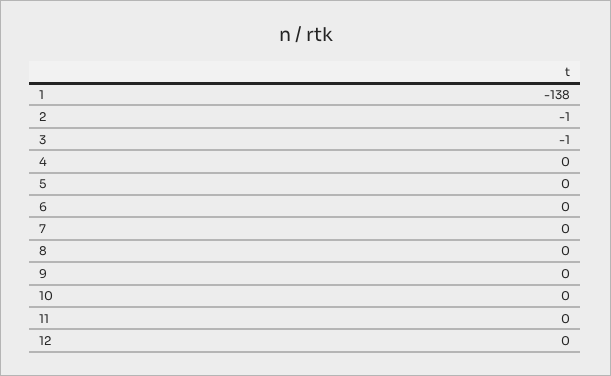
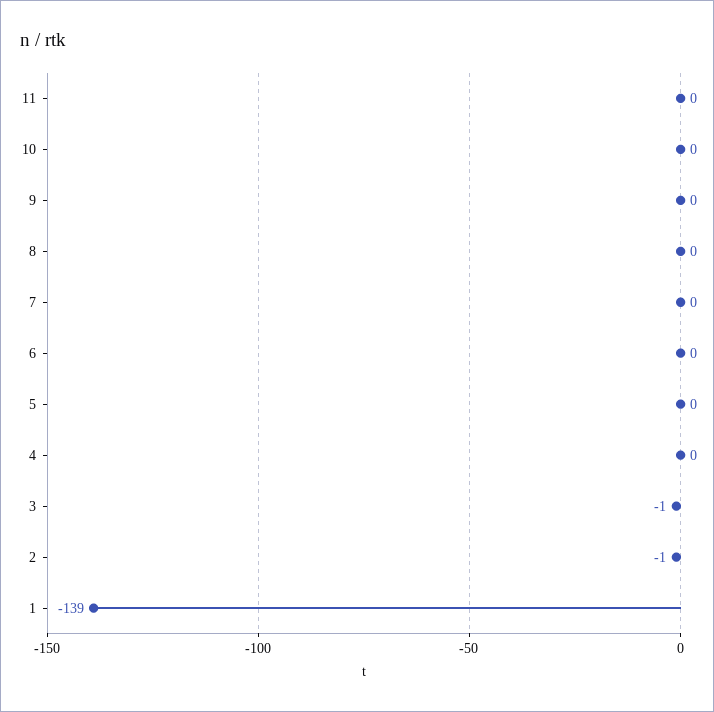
  {
-   "1": -138,
+   "1": -139,
    "2": -1,
    "3": -1,
    "4": 0,
    "5": 0,
    "6": 0,
    "7": 0,
    "8": 0,
    "9": 0,
    "10": 0,
-   "11": 0,
+   "11": 0
-   "12": 0
  }

